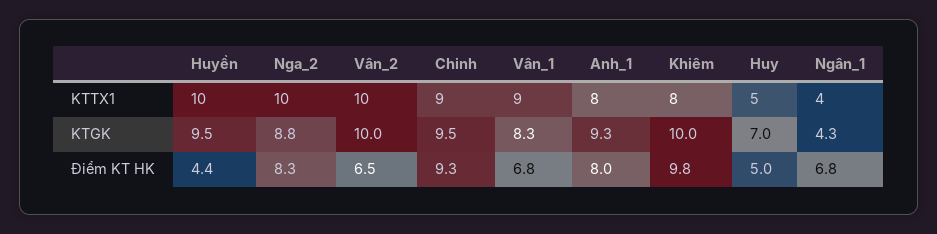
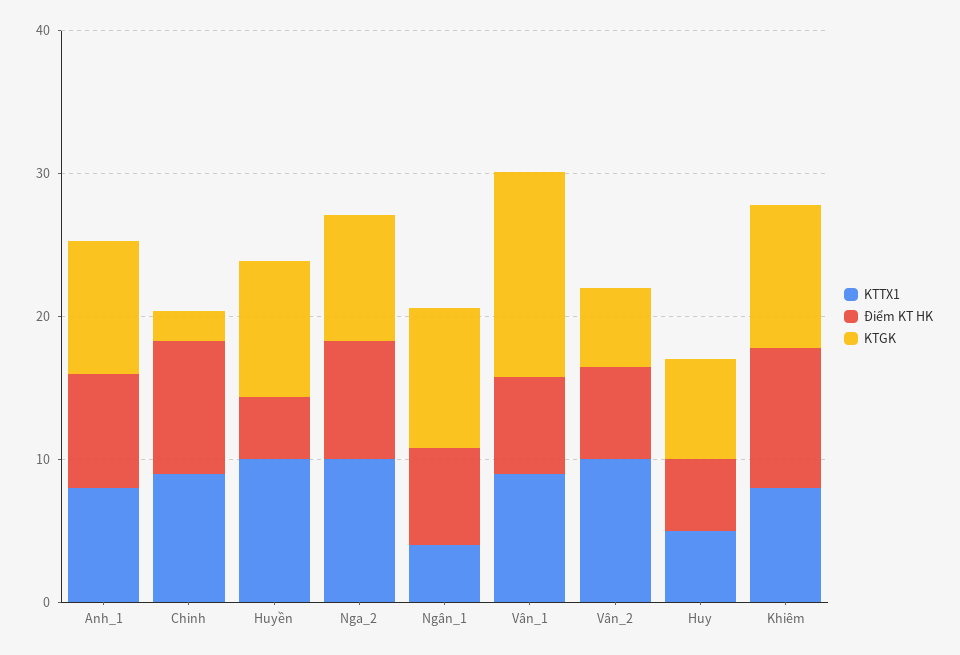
  {
    "KTTX1": {
      "Huyền": 10,
      "Nga_2": 10,
      "Vân_2": 10,
      "Chinh": 9,
      "Vân_1": 9,
      "Anh_1": 8,
      "Khiêm": 8,
      "Huy": 5,
      "Ngân_1": 4
    },
    "KTGK": {
      "Huyền": 9.5,
      "Nga_2": 8.8,
-     "Vân_2": 10,
+     "Vân_2": 6,
-     "Chinh": 9.5,
+     "Chinh": 2,
-     "Vân_1": 8.3,
+     "Vân_1": 14,
      "Anh_1": 9.3,
      "Khiêm": 10,
      "Huy": 7,
-     "Ngân_1": 4.3
+     "Ngân_1": 10
    },
    "Điểm KT HK": {
      "Huyền": 4.4,
      "Nga_2": 8.3,
      "Vân_2": 6.5,
      "Chinh": 9.3,
      "Vân_1": 6.8,
      "Anh_1": 8,
      "Khiêm": 9.8,
      "Huy": 5,
      "Ngân_1": 6.8
    }
  }

